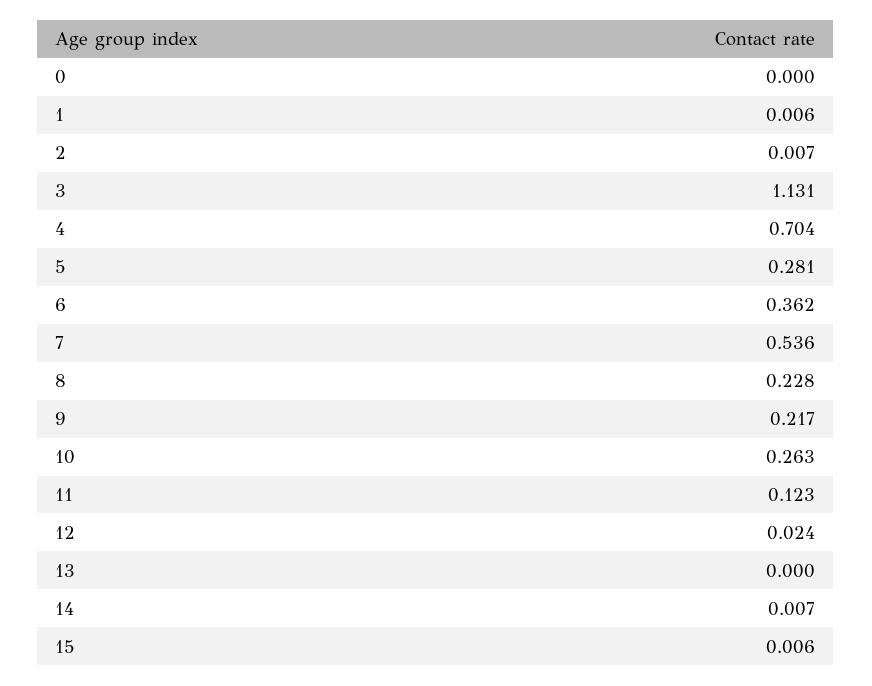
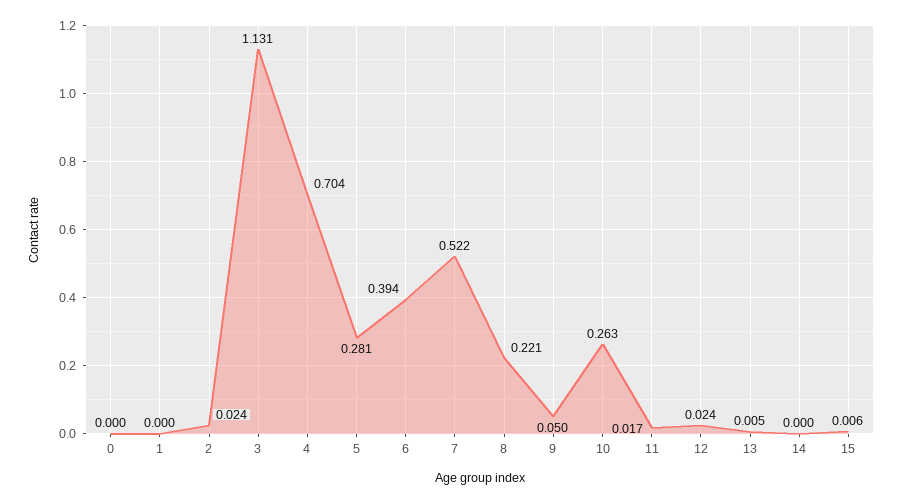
  {
    "0": 0,
-   "1": 0.006,
+   "1": 0,
-   "2": 0.007,
+   "2": 0.024,
    "3": 1.131,
    "4": 0.704,
    "5": 0.281,
-   "6": 0.362,
+   "6": 0.394,
-   "7": 0.536,
+   "7": 0.522,
-   "8": 0.228,
+   "8": 0.221,
-   "9": 0.217,
+   "9": 0.05,
    "10": 0.263,
-   "11": 0.123,
+   "11": 0.017,
    "12": 0.024,
-   "13": 0,
+   "13": 0.005,
-   "14": 0.007,
+   "14": 0,
    "15": 0.006
  }

